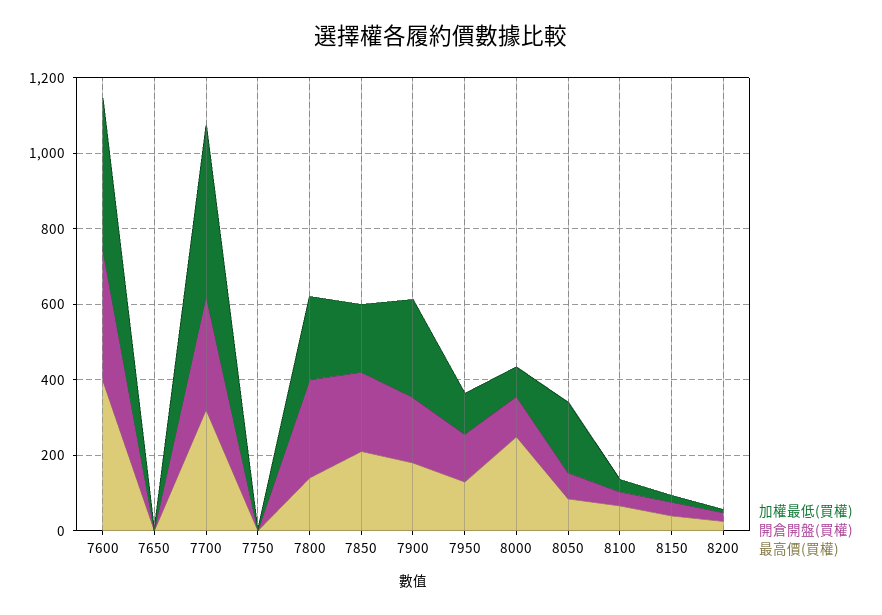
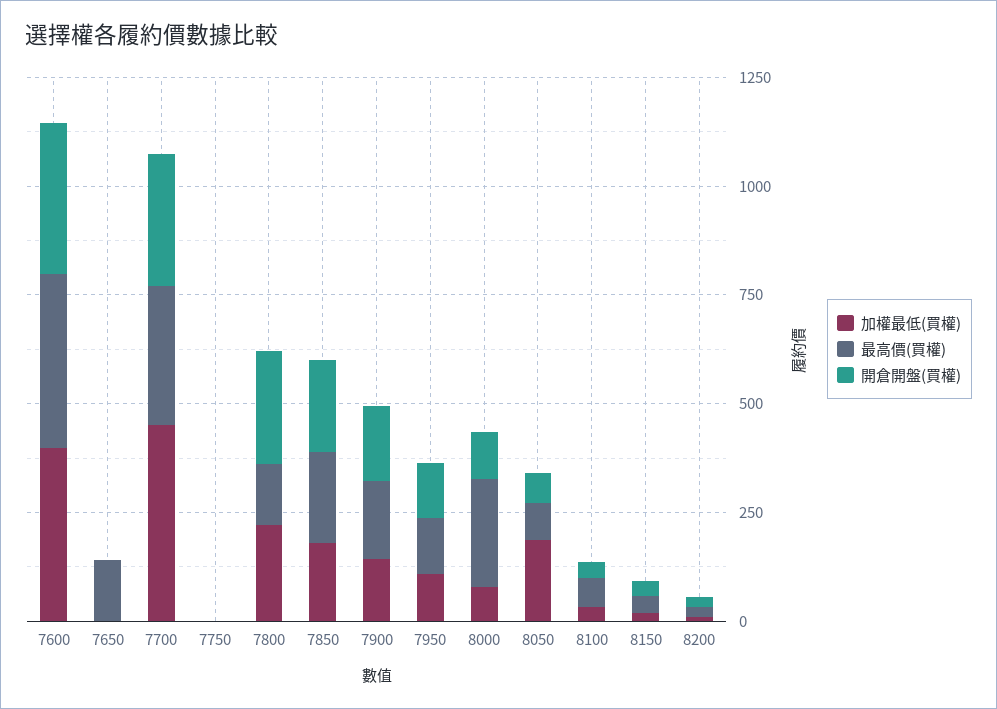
  {
    "加權最低(買權)": {
      "7600": 400,
      "7650": 0,
      "7700": 450,
      "7750": 0,
      "7800": 200,
      "7850": 200,
-     "7900": 250,
+     "7900": 150,
      "7950": 100,
      "8000": 100,
      "8050": 200,
      "8100": 50,
      "8150": 0,
      "8200": 0
    },
    "開倉開盤(買權)": {
      "7600": 350,
      "7650": 0,
      "7700": 300,
      "7750": 0,
      "7800": 250,
      "7850": 200,
      "7900": 150,
      "7950": 150,
      "8000": 100,
      "8050": 50,
      "8100": 50,
      "8150": 50,
      "8200": 0
    },
    "最高價(買權)": {
      "7600": 400,
-     "7650": 0,
+     "7650": 150,
      "7700": 300,
      "7750": 0,
      "7800": 150,
      "7850": 200,
      "7900": 200,
      "7950": 150,
      "8000": 250,
      "8050": 100,
      "8100": 50,
      "8150": 50,
      "8200": 0
    }
  }

